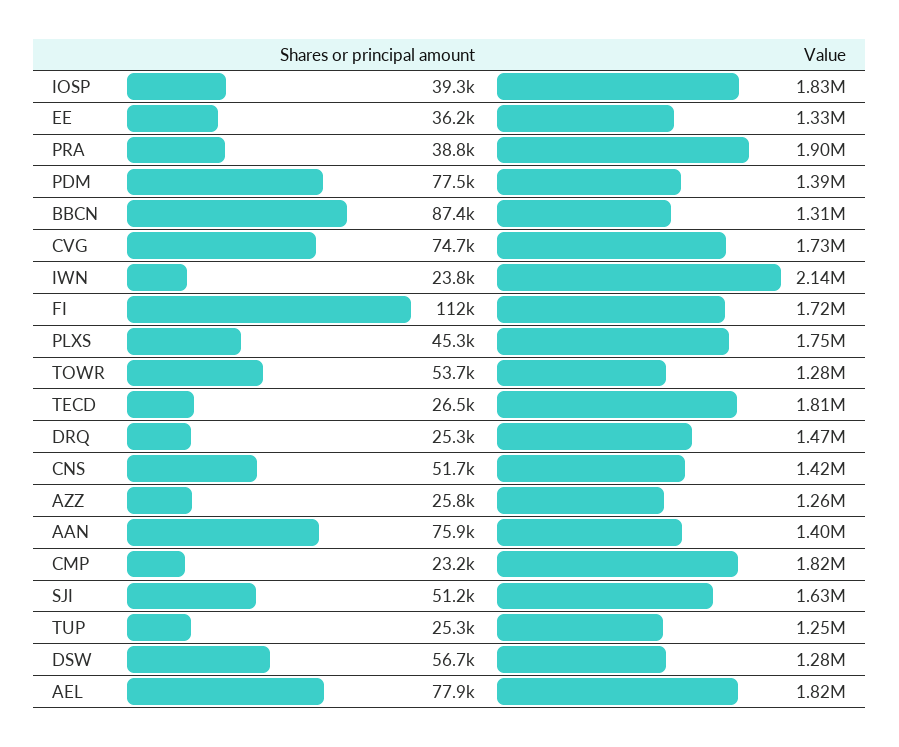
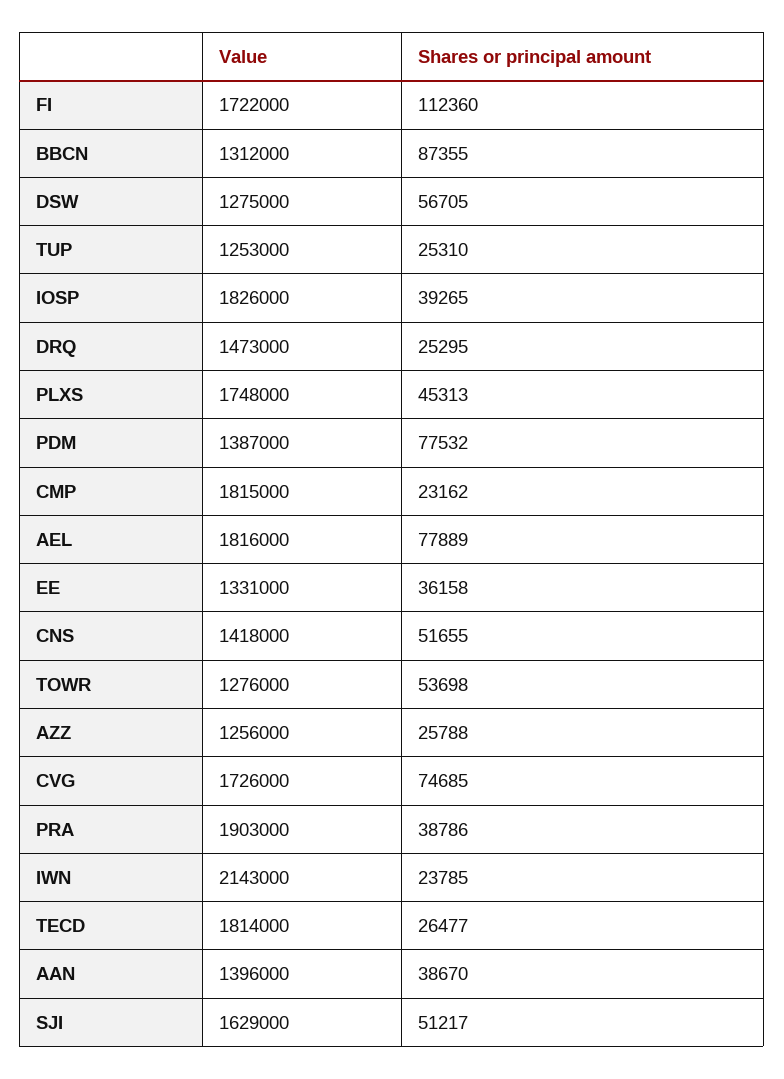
  {
    "Shares or principal amount": {
      "IOSP": 39265,
      "EE": 36158,
      "PRA": 38786,
      "PDM": 77532,
      "BBCN": 87355,
      "CVG": 74685,
      "IWN": 23785,
      "FI": 112360,
      "PLXS": 45313,
      "TOWR": 53698,
      "TECD": 26477,
      "DRQ": 25295,
      "CNS": 51655,
      "AZZ": 25788,
-     "AAN": 75900,
+     "AAN": 38670,
      "CMP": 23162,
      "SJI": 51217,
      "TUP": 25310,
      "DSW": 56705,
      "AEL": 77889
    },
    "Value": {
      "IOSP": 1826000,
      "EE": 1331000,
      "PRA": 1903000,
      "PDM": 1387000,
      "BBCN": 1312000,
      "CVG": 1726000,
      "IWN": 2143000,
      "FI": 1722000,
      "PLXS": 1748000,
      "TOWR": 1276000,
      "TECD": 1814000,
      "DRQ": 1473000,
      "CNS": 1418000,
      "AZZ": 1256000,
      "AAN": 1396000,
      "CMP": 1815000,
      "SJI": 1629000,
      "TUP": 1253000,
      "DSW": 1275000,
      "AEL": 1816000
    }
  }

